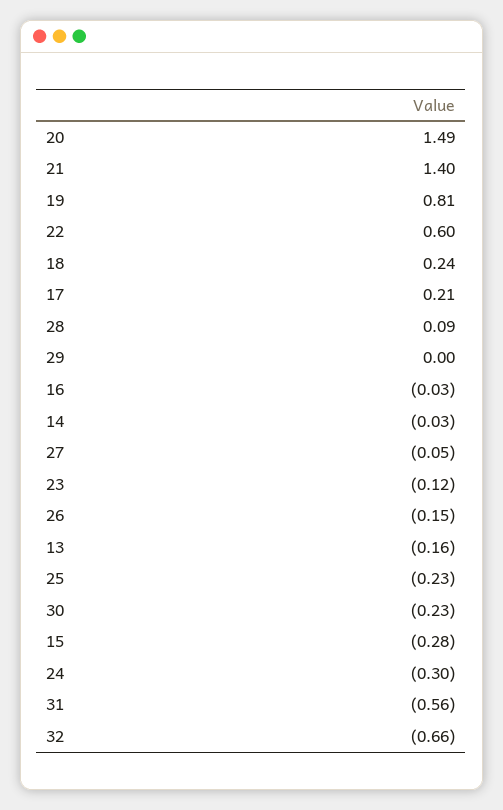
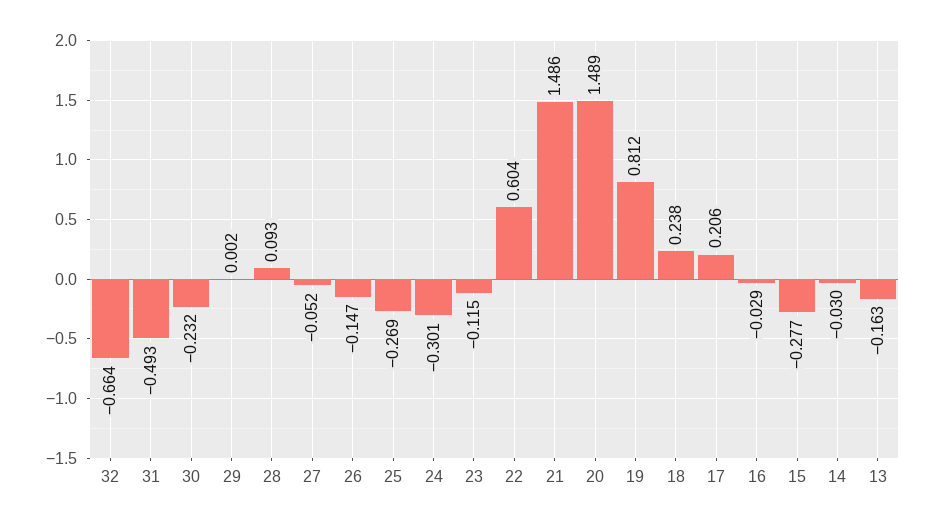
  {
    "20": 1.489,
-   "21": 1.4,
+   "21": 1.486,
    "19": 0.812,
    "22": 0.604,
    "18": 0.238,
    "17": 0.206,
    "28": 0.093,
    "29": 0.002,
    "16": -0.029,
    "14": -0.03,
    "27": -0.052,
    "23": -0.115,
    "26": -0.147,
    "13": -0.163,
-   "25": -0.23,
+   "25": -0.269,
    "30": -0.232,
    "15": -0.277,
    "24": -0.301,
-   "31": -0.56,
+   "31": -0.493,
    "32": -0.664
  }

